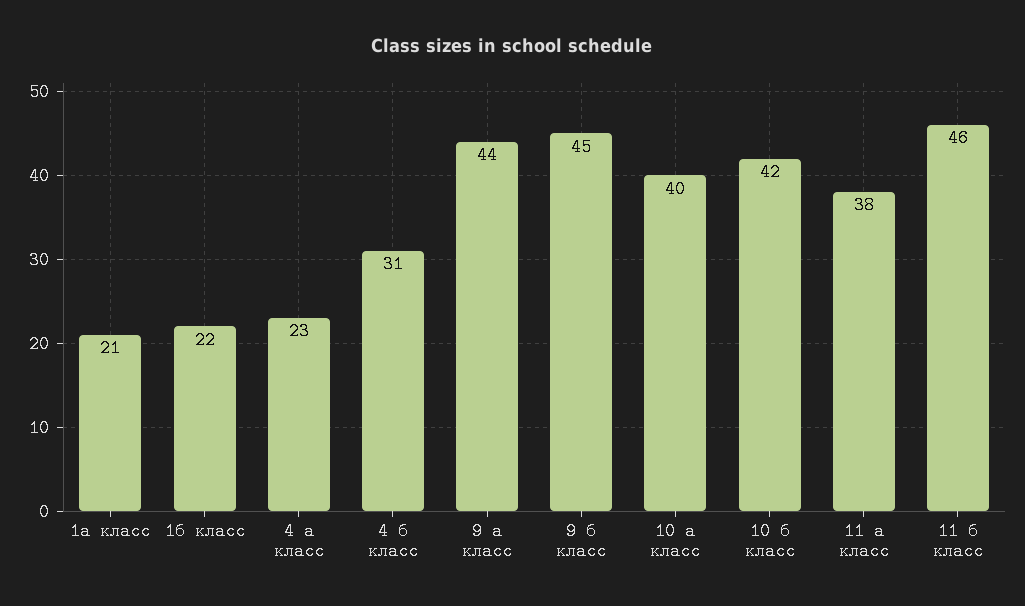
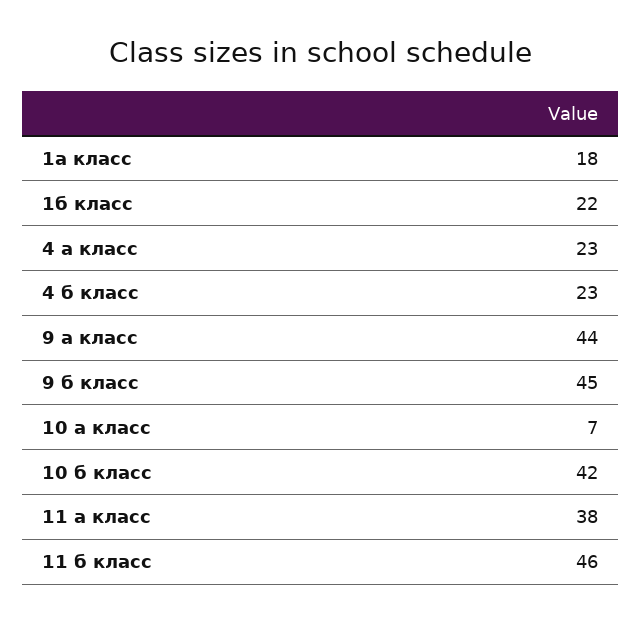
  {
-   "1а класс": 21,
+   "1а класс": 18,
    "1б класс": 22,
    "4 а класс": 23,
-   "4 б класс": 31,
+   "4 б класс": 23,
    "9 а класс": 44,
    "9 б класс": 45,
-   "10 а класс": 40,
+   "10 а класс": 7,
    "10 б класс": 42,
    "11 а класс": 38,
    "11 б класс": 46
  }

